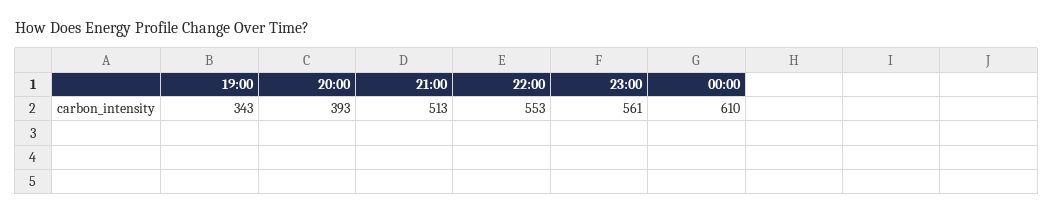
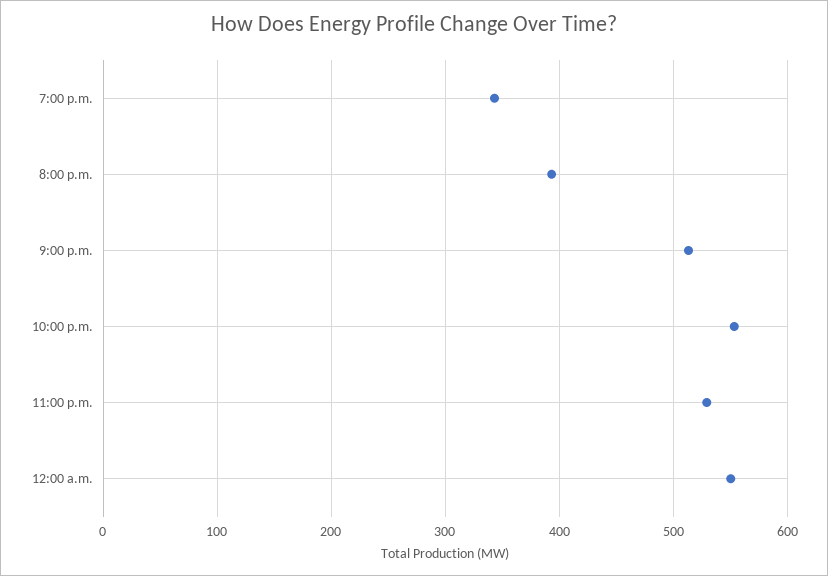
  {
    "19:00": 343,
    "20:00": 393,
    "21:00": 513,
    "22:00": 553,
-   "23:00": 561,
+   "23:00": 530,
-   "00:00": 610
+   "00:00": 550
  }

